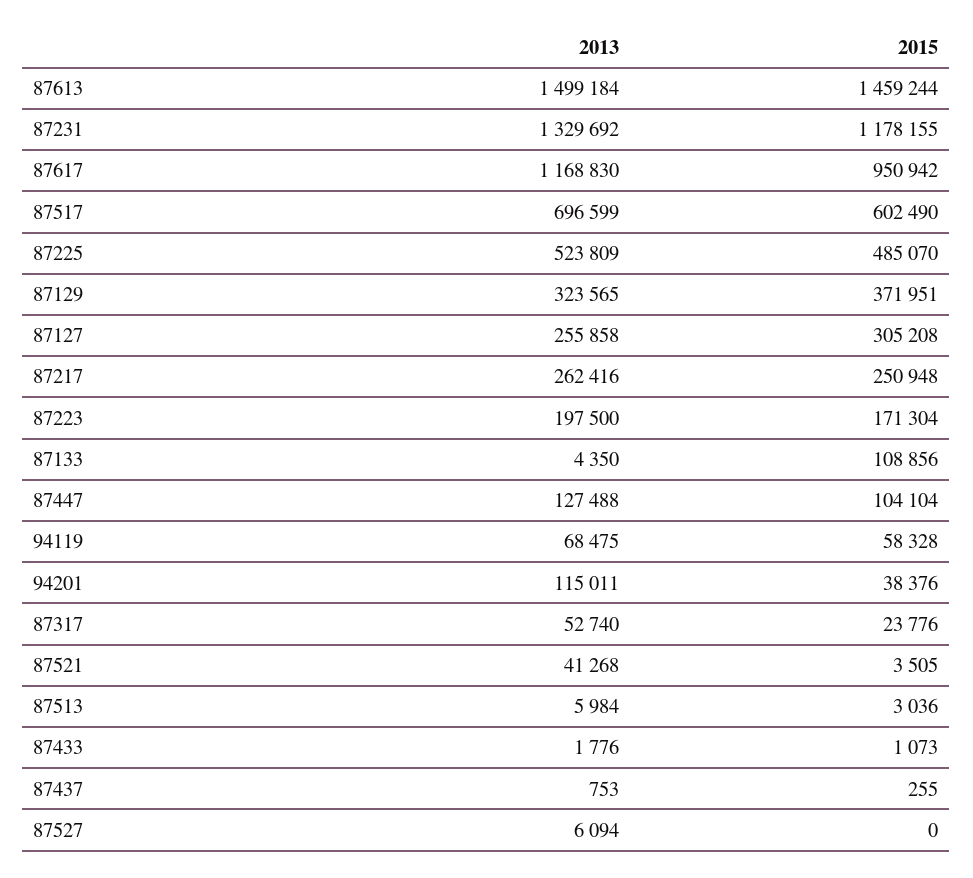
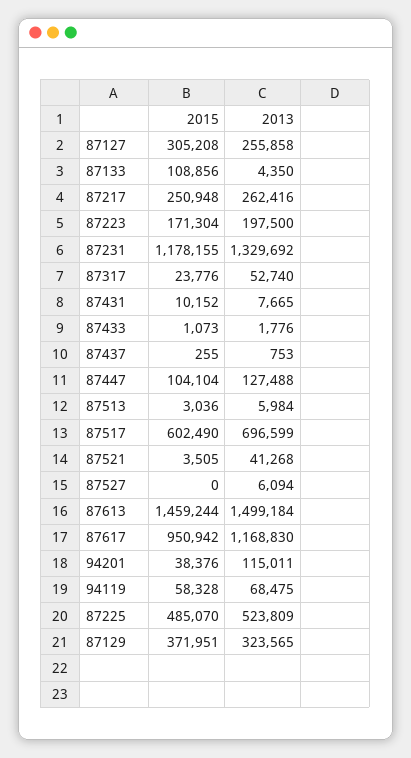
  {
    "2013": {
      "87613": 1499184,
      "87231": 1329692,
      "87617": 1168830,
      "87517": 696599,
      "87225": 523809,
      "87129": 323565,
      "87127": 255858,
      "87217": 262416,
      "87223": 197500,
      "87133": 4350,
      "87447": 127488,
      "94119": 68475,
      "94201": 115011,
      "87317": 52740,
      "87521": 41268,
      "87513": 5984,
      "87433": 1776,
      "87437": 753,
-     "87527": 6094
+     "87527": 6094,
+     "87431": 7665
    },
    "2015": {
      "87613": 1459244,
      "87231": 1178155,
      "87617": 950942,
      "87517": 602490,
      "87225": 485070,
      "87129": 371951,
      "87127": 305208,
      "87217": 250948,
      "87223": 171304,
      "87133": 108856,
      "87447": 104104,
      "94119": 58328,
      "94201": 38376,
      "87317": 23776,
      "87521": 3505,
      "87513": 3036,
      "87433": 1073,
      "87437": 255,
-     "87527": 0
+     "87527": 0,
+     "87431": 10152
    }
  }

